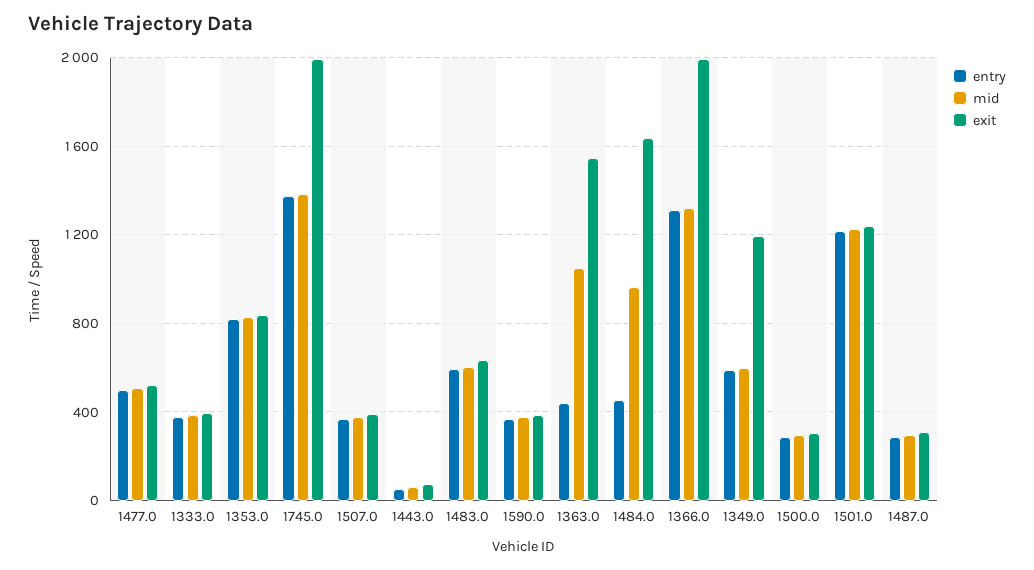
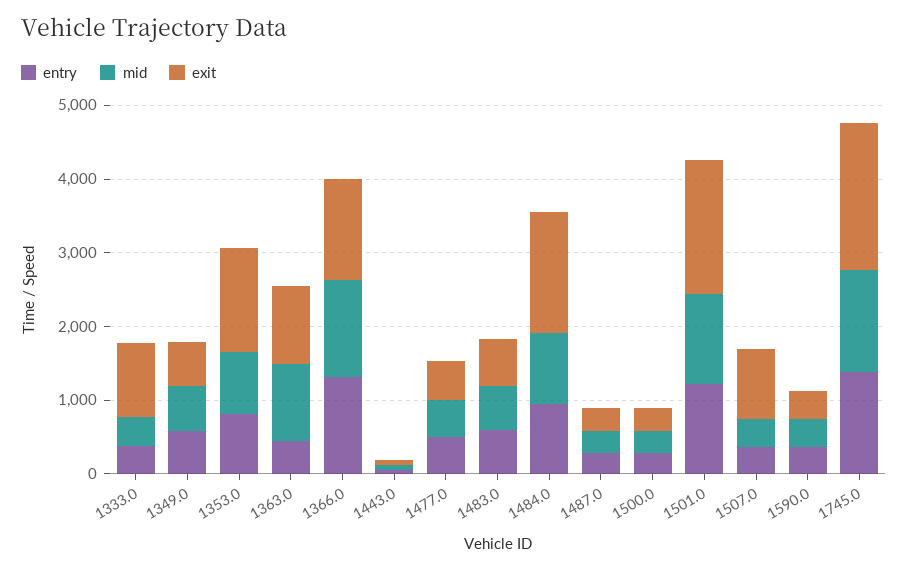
  {
    "entry": {
      "1477.0": 500,
      "1333.0": 400,
      "1353.0": 800,
      "1745.0": 1400,
      "1507.0": 350,
      "1443.0": 50,
      "1483.0": 600,
      "1590.0": 350,
      "1363.0": 450,
-     "1484.0": 450,
+     "1484.0": 1000,
      "1366.0": 1300,
      "1349.0": 600,
      "1500.0": 300,
      "1501.0": 1200,
      "1487.0": 300
    },
    "mid": {
      "1477.0": 500,
      "1333.0": 400,
      "1353.0": 850,
      "1745.0": 1400,
      "1507.0": 400,
      "1443.0": 50,
      "1483.0": 600,
      "1590.0": 400,
      "1363.0": 1050,
      "1484.0": 950,
      "1366.0": 1300,
      "1349.0": 600,
      "1500.0": 300,
      "1501.0": 1250,
      "1487.0": 300
    },
    "exit": {
      "1477.0": 500,
-     "1333.0": 400,
+     "1333.0": 1000,
-     "1353.0": 850,
+     "1353.0": 1400,
      "1745.0": 2000,
-     "1507.0": 400,
+     "1507.0": 1000,
      "1443.0": 100,
      "1483.0": 650,
      "1590.0": 400,
-     "1363.0": 1550,
+     "1363.0": 1000,
      "1484.0": 1650,
-     "1366.0": 2000,
+     "1366.0": 1400,
-     "1349.0": 1200,
+     "1349.0": 600,
      "1500.0": 300,
-     "1501.0": 1250,
+     "1501.0": 1800,
      "1487.0": 300
    }
  }

